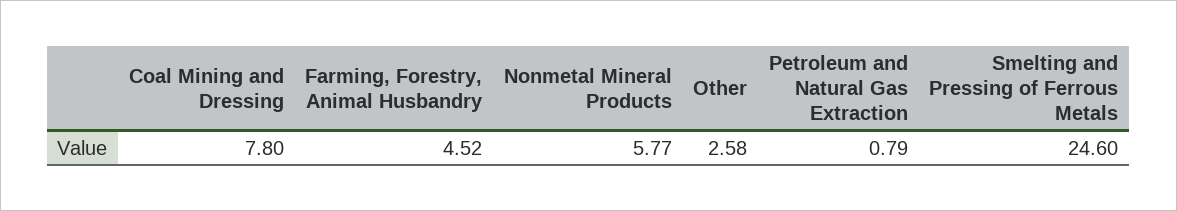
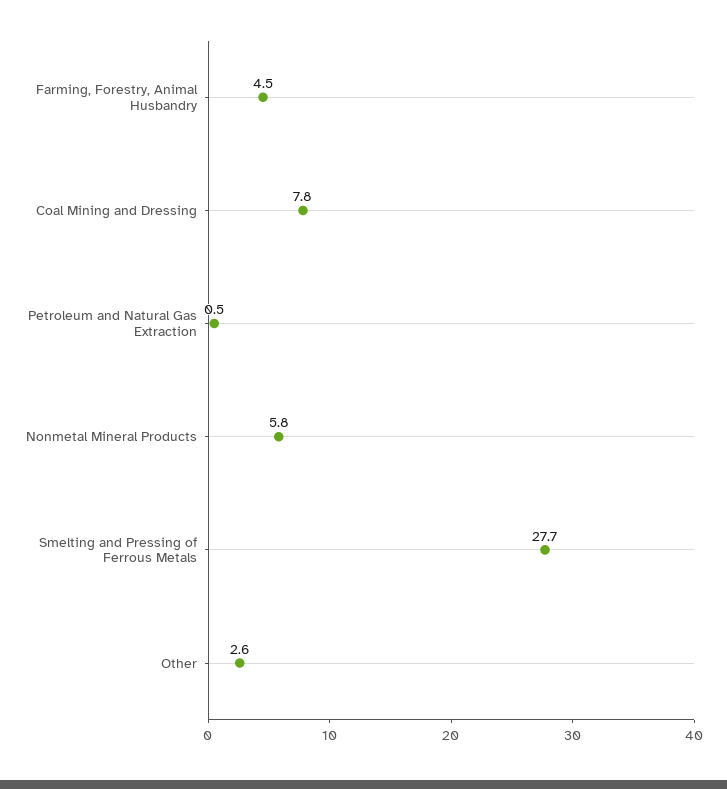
  {
    "Coal Mining and Dressing": 7.8,
    "Farming, Forestry, Animal Husbandry": 4.52,
    "Nonmetal Mineral Products": 5.77,
    "Other": 2.58,
-   "Petroleum and Natural Gas Extraction": 0.79,
+   "Petroleum and Natural Gas Extraction": 0.5,
-   "Smelting and Pressing of Ferrous Metals": 24.6
+   "Smelting and Pressing of Ferrous Metals": 27.7
  }

